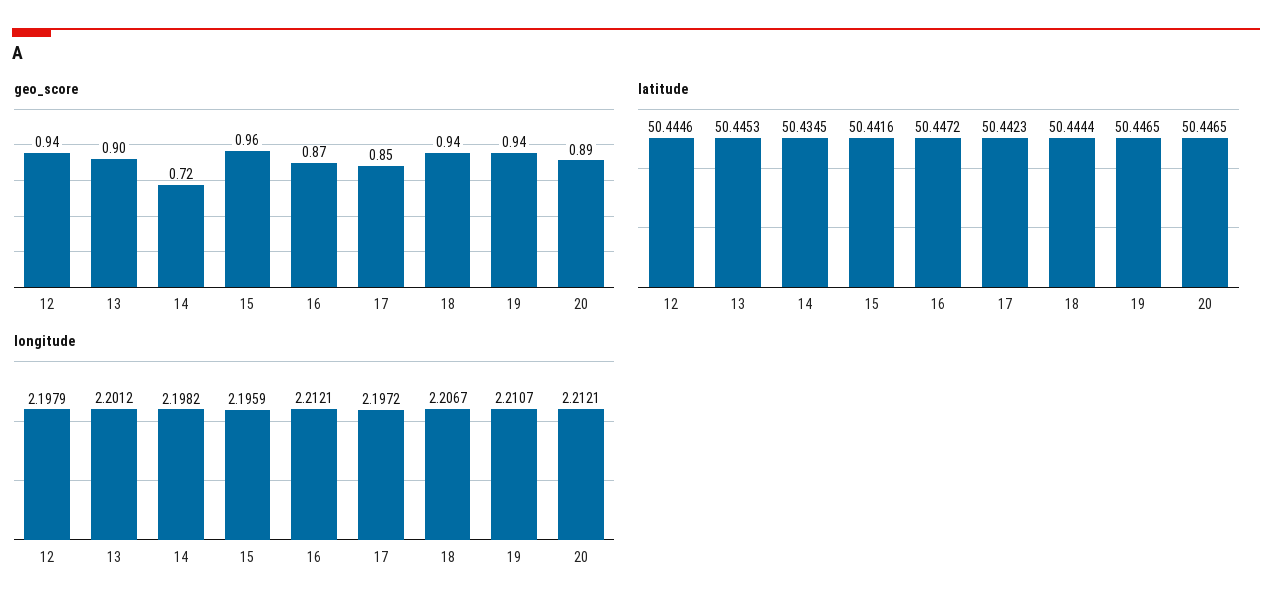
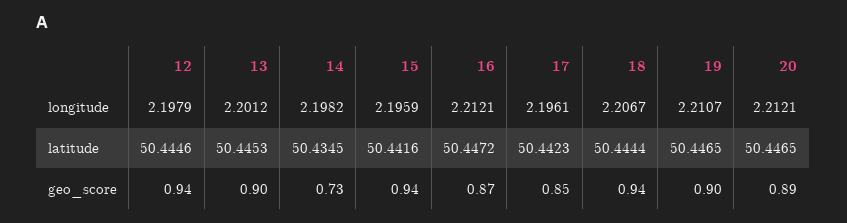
  {
    "geo_score": {
      "12": 0.94,
      "13": 0.9,
-     "14": 0.72,
+     "14": 0.73,
-     "15": 0.96,
+     "15": 0.94,
      "16": 0.87,
      "17": 0.85,
      "18": 0.94,
-     "19": 0.94,
+     "19": 0.9,
      "20": 0.89
    },
    "latitude": {
      "12": 50.4446,
      "13": 50.4453,
      "14": 50.4345,
      "15": 50.4416,
      "16": 50.4472,
      "17": 50.4423,
      "18": 50.4444,
      "19": 50.4465,
      "20": 50.4465
    },
    "longitude": {
      "12": 2.1979,
      "13": 2.2012,
      "14": 2.1982,
      "15": 2.1959,
      "16": 2.2121,
-     "17": 2.1972,
+     "17": 2.1961,
      "18": 2.2067,
      "19": 2.2107,
      "20": 2.2121
    }
  }

